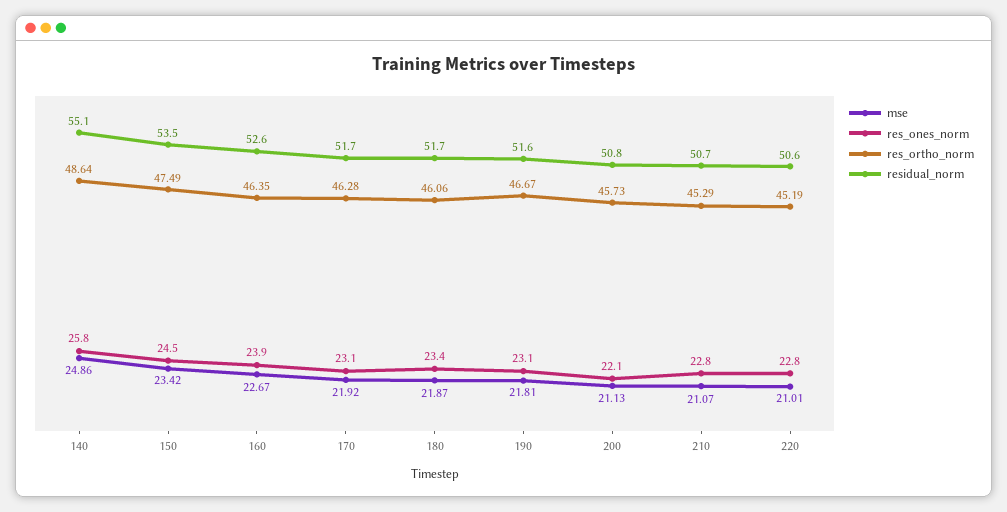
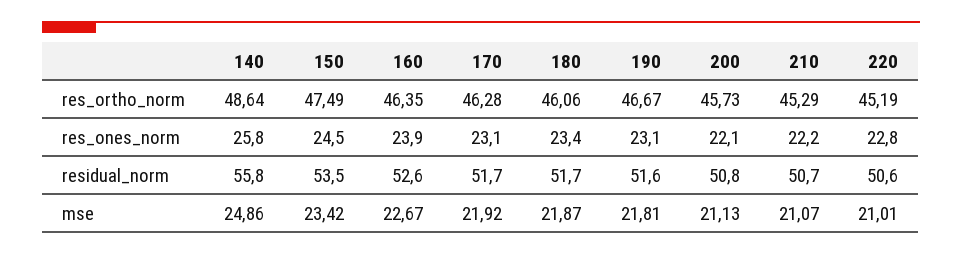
  {
    "mse": {
      "140": 24.86,
      "150": 23.42,
      "160": 22.67,
      "170": 21.92,
      "180": 21.87,
      "190": 21.81,
      "200": 21.13,
      "210": 21.07,
      "220": 21.01
    },
    "res_ones_norm": {
      "140": 25.8,
      "150": 24.5,
      "160": 23.9,
      "170": 23.1,
      "180": 23.4,
      "190": 23.1,
      "200": 22.1,
-     "210": 22.8,
+     "210": 22.2,
      "220": 22.8
    },
    "res_ortho_norm": {
      "140": 48.64,
      "150": 47.49,
      "160": 46.35,
      "170": 46.28,
      "180": 46.06,
      "190": 46.67,
      "200": 45.73,
      "210": 45.29,
      "220": 45.19
    },
    "residual_norm": {
-     "140": 55.1,
+     "140": 55.8,
      "150": 53.5,
      "160": 52.6,
      "170": 51.7,
      "180": 51.7,
      "190": 51.6,
      "200": 50.8,
      "210": 50.7,
      "220": 50.6
    }
  }

